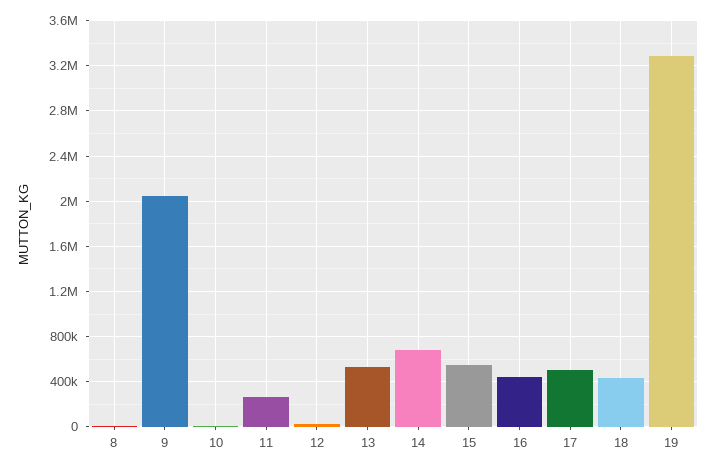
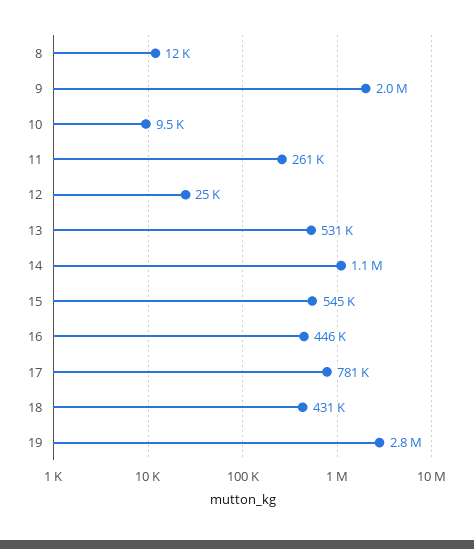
  {
    "8": 12000,
    "9": 2000000,
    "10": 9500,
    "11": 261000,
    "12": 25000,
    "13": 531000,
-   "14": 700000,
+   "14": 1100000,
    "15": 545000,
    "16": 446000,
-   "17": 500000,
+   "17": 781000,
    "18": 431000,
-   "19": 3300000
+   "19": 2800000
  }

